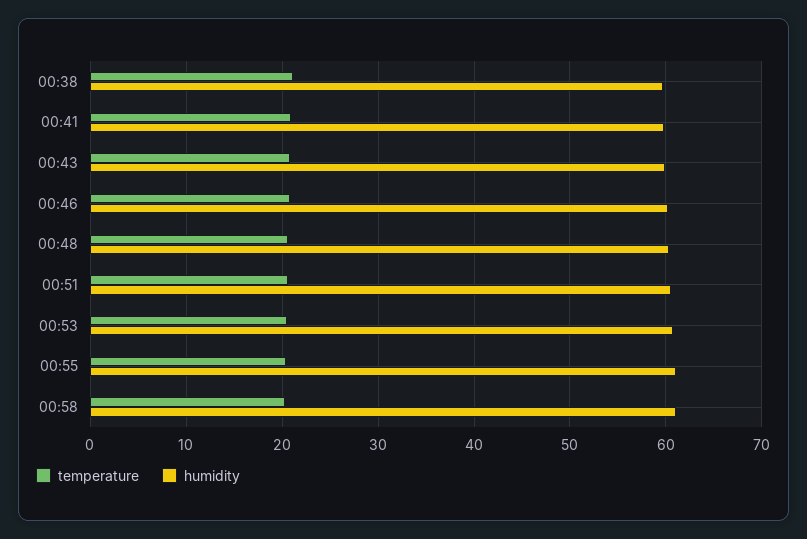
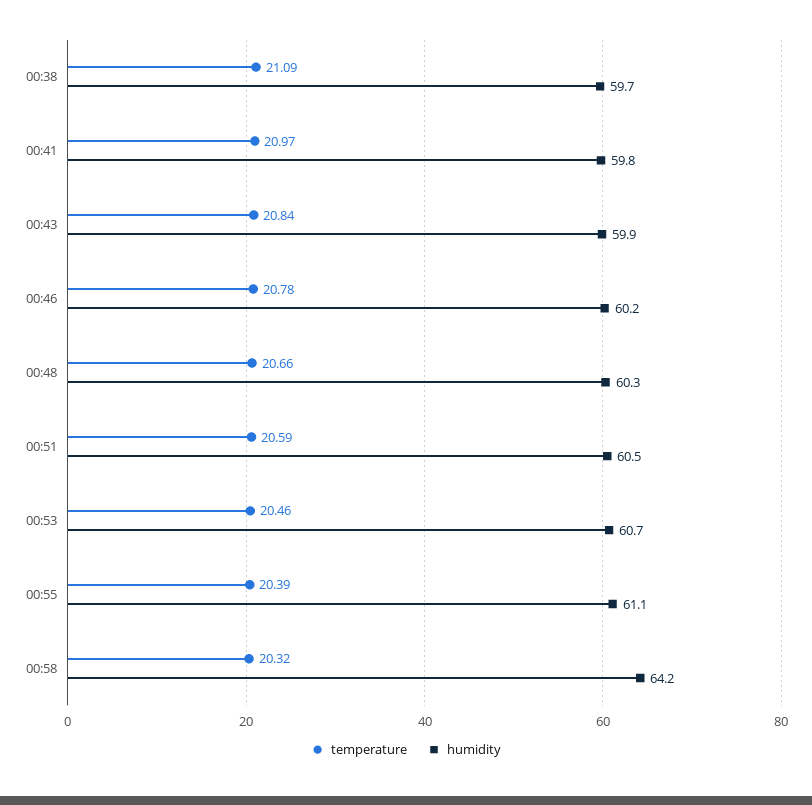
  {
    "temperature": {
      "00:38": 21.09,
      "00:41": 20.97,
      "00:43": 20.84,
      "00:46": 20.78,
      "00:48": 20.66,
      "00:51": 20.59,
      "00:53": 20.46,
      "00:55": 20.39,
      "00:58": 20.32
    },
    "humidity": {
      "00:38": 59.7,
      "00:41": 59.8,
      "00:43": 59.9,
      "00:46": 60.2,
      "00:48": 60.3,
      "00:51": 60.5,
      "00:53": 60.7,
      "00:55": 61.1,
-     "00:58": 61
+     "00:58": 64.2
    }
  }

